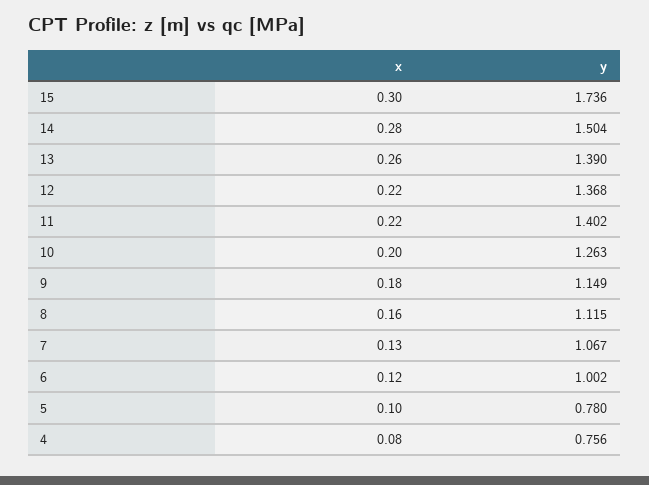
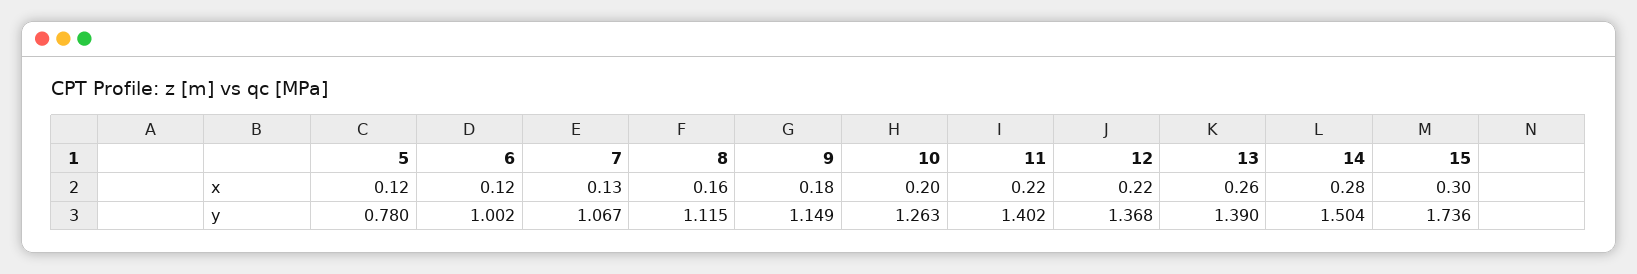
  {
    "x": {
      "15": 0.3,
      "14": 0.28,
      "13": 0.26,
      "12": 0.22,
      "11": 0.22,
      "10": 0.2,
      "9": 0.18,
      "8": 0.16,
      "7": 0.13,
      "6": 0.12,
-     "5": 0.1,
+     "5": 0.12
-     "4": 0.08
    },
    "y": {
      "15": 1.736,
      "14": 1.504,
      "13": 1.39,
      "12": 1.368,
      "11": 1.402,
      "10": 1.263,
      "9": 1.149,
      "8": 1.115,
      "7": 1.067,
      "6": 1.002,
-     "5": 0.78,
+     "5": 0.78
-     "4": 0.756
    }
  }

